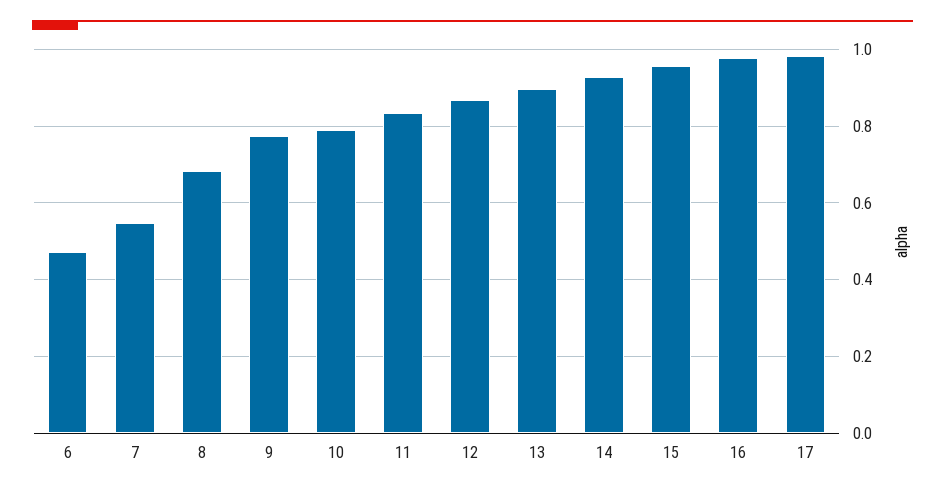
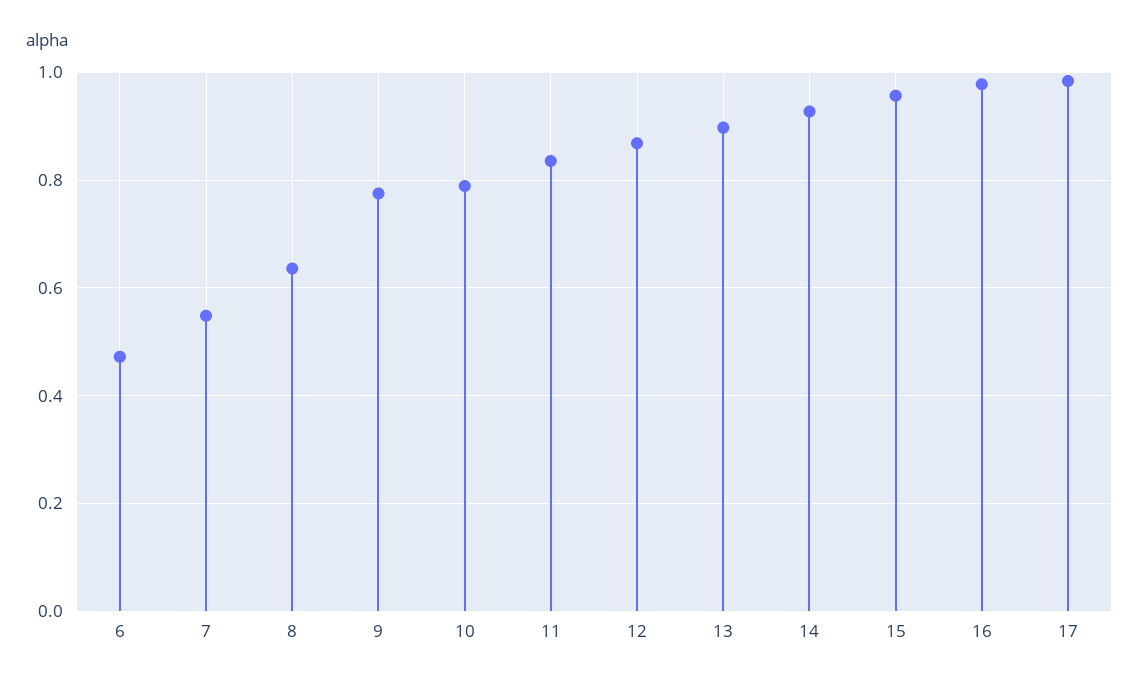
  {
    "6": 0.48,
    "7": 0.54,
-   "8": 0.68,
+   "8": 0.64,
    "9": 0.78,
    "10": 0.78,
    "11": 0.84,
    "12": 0.86,
    "13": 0.9,
    "14": 0.92,
    "15": 0.96,
    "16": 0.98,
    "17": 0.98
  }

